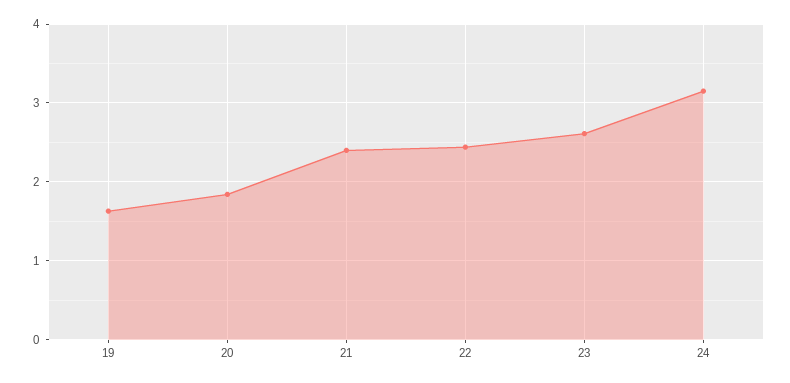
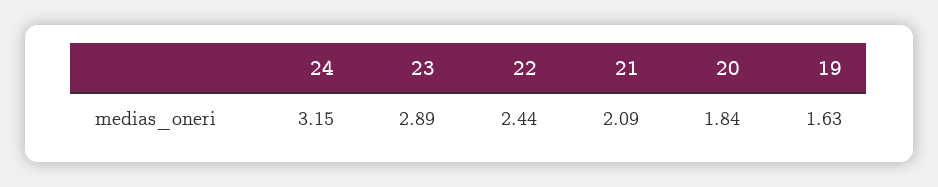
  {
    "19": 1.63,
    "20": 1.84,
-   "21": 2.4,
+   "21": 2.09,
    "22": 2.44,
-   "23": 2.6,
+   "23": 2.89,
    "24": 3.15
  }

